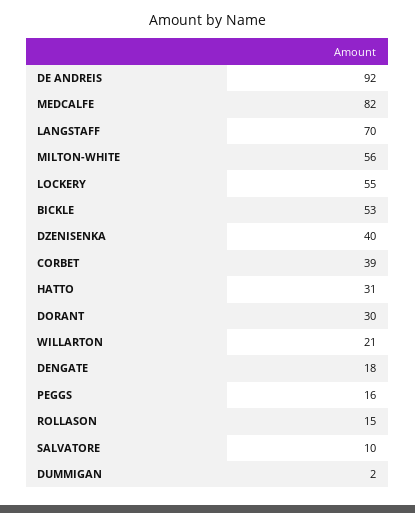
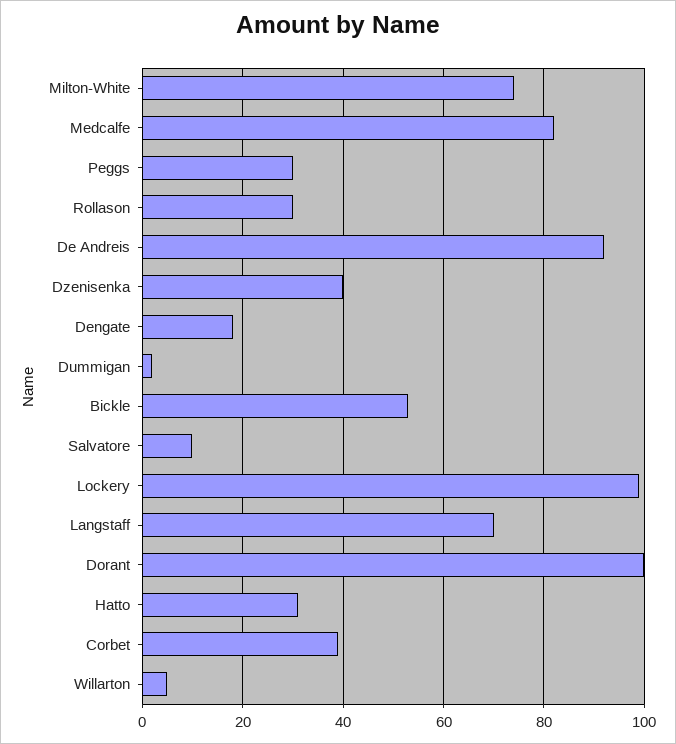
  {
    "DE ANDREIS": 92,
    "MEDCALFE": 82,
    "LANGSTAFF": 70,
-   "MILTON-WHITE": 56,
+   "MILTON-WHITE": 75,
-   "LOCKERY": 55,
+   "LOCKERY": 100,
    "BICKLE": 53,
    "DZENISENKA": 40,
    "CORBET": 39,
    "HATTO": 31,
-   "DORANT": 30,
+   "DORANT": 100,
-   "WILLARTON": 21,
+   "WILLARTON": 5,
    "DENGATE": 18,
-   "PEGGS": 16,
+   "PEGGS": 30,
-   "ROLLASON": 15,
+   "ROLLASON": 30,
    "SALVATORE": 10,
    "DUMMIGAN": 2
  }

